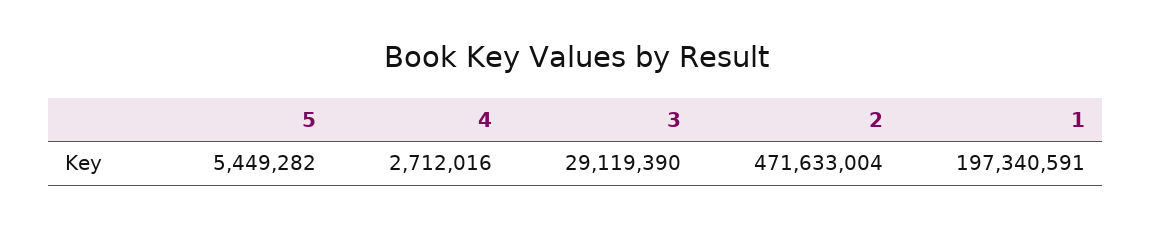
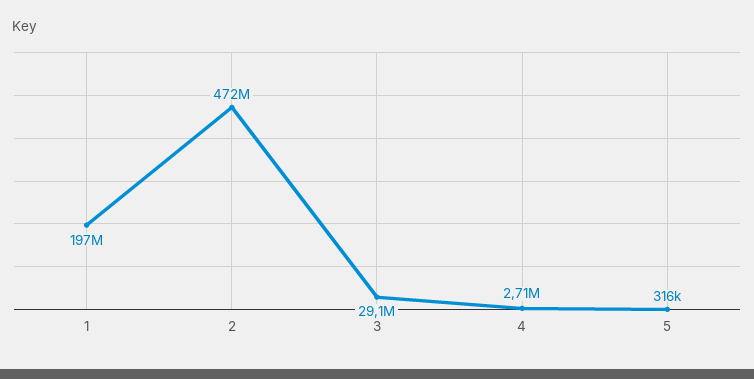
  {
-   "5": 5449282,
+   "5": 316000,
    "4": 2712016,
    "3": 29119390,
    "2": 471633004,
    "1": 197340591
  }

